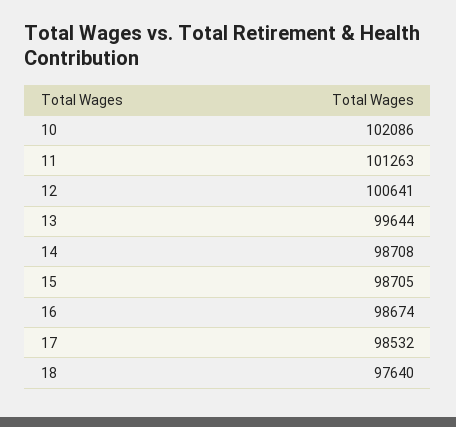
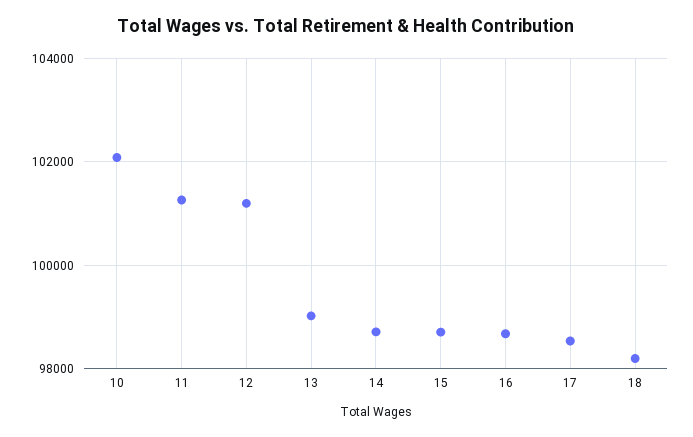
  {
    "10": 102086,
    "11": 101263,
-   "12": 100641,
+   "12": 101200,
-   "13": 99644,
+   "13": 99000,
    "14": 98708,
    "15": 98705,
    "16": 98674,
    "17": 98532,
-   "18": 97640
+   "18": 98200
  }

